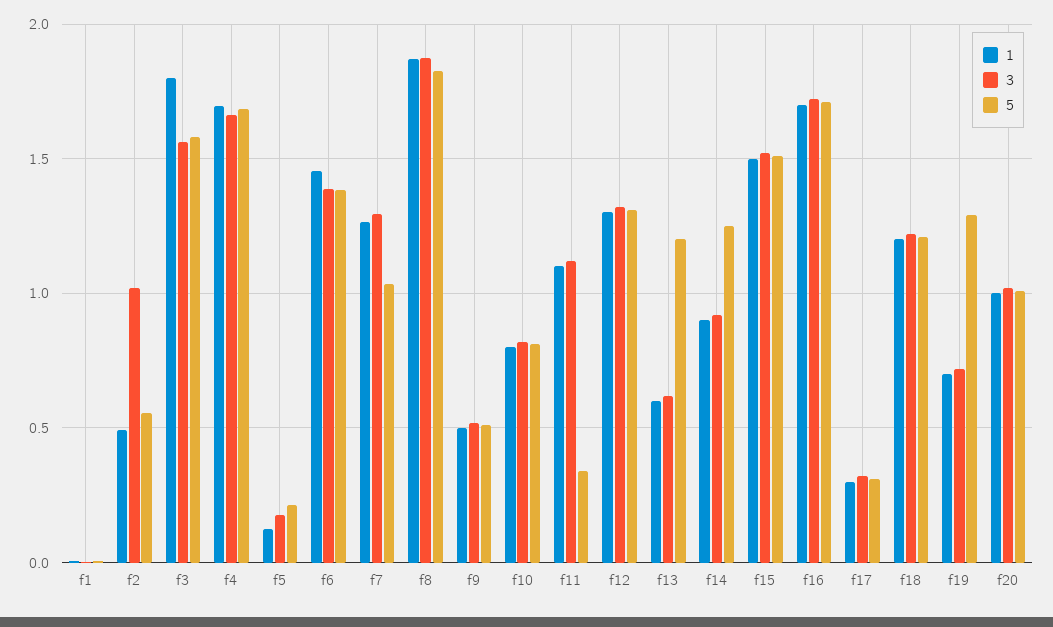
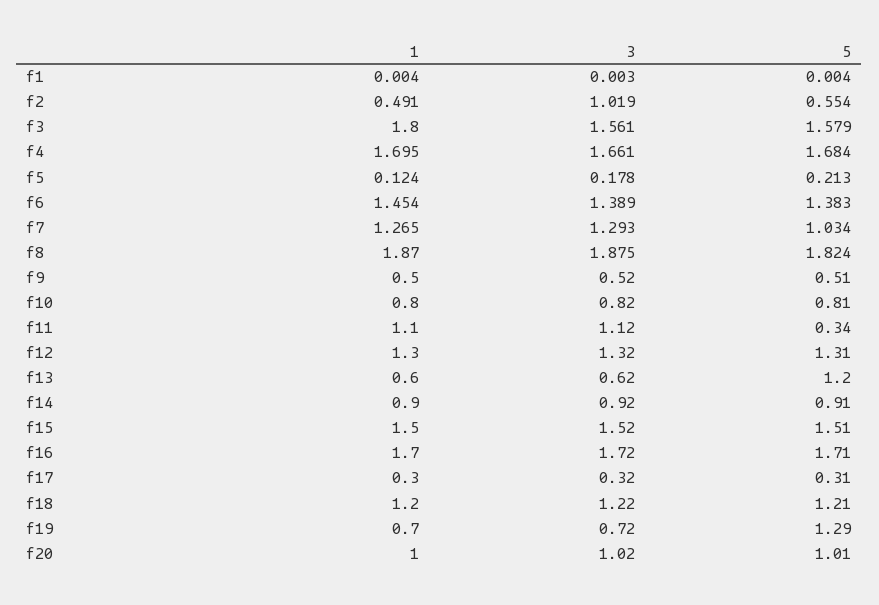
  {
    "1": {
      "f1": 0.004,
      "f2": 0.491,
      "f3": 1.8,
      "f4": 1.695,
      "f5": 0.124,
      "f6": 1.454,
      "f7": 1.265,
      "f8": 1.87,
      "f9": 0.5,
      "f10": 0.8,
      "f11": 1.1,
      "f12": 1.3,
      "f13": 0.6,
      "f14": 0.9,
      "f15": 1.5,
      "f16": 1.7,
      "f17": 0.3,
      "f18": 1.2,
      "f19": 0.7,
      "f20": 1
    },
    "3": {
      "f1": 0.003,
      "f2": 1.019,
      "f3": 1.561,
      "f4": 1.661,
      "f5": 0.178,
      "f6": 1.389,
      "f7": 1.293,
      "f8": 1.875,
      "f9": 0.52,
      "f10": 0.82,
      "f11": 1.12,
      "f12": 1.32,
      "f13": 0.62,
      "f14": 0.92,
      "f15": 1.52,
      "f16": 1.72,
      "f17": 0.32,
      "f18": 1.22,
      "f19": 0.72,
      "f20": 1.02
    },
    "5": {
      "f1": 0.004,
      "f2": 0.554,
      "f3": 1.579,
      "f4": 1.684,
      "f5": 0.213,
      "f6": 1.383,
      "f7": 1.034,
      "f8": 1.824,
      "f9": 0.51,
      "f10": 0.81,
      "f11": 0.34,
      "f12": 1.31,
      "f13": 1.2,
-     "f14": 1.25,
+     "f14": 0.91,
      "f15": 1.51,
      "f16": 1.71,
      "f17": 0.31,
      "f18": 1.21,
      "f19": 1.29,
      "f20": 1.01
    }
  }

